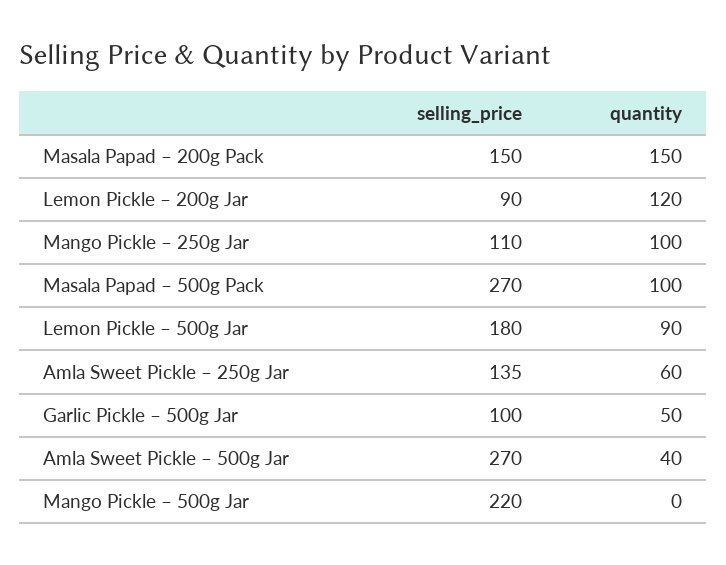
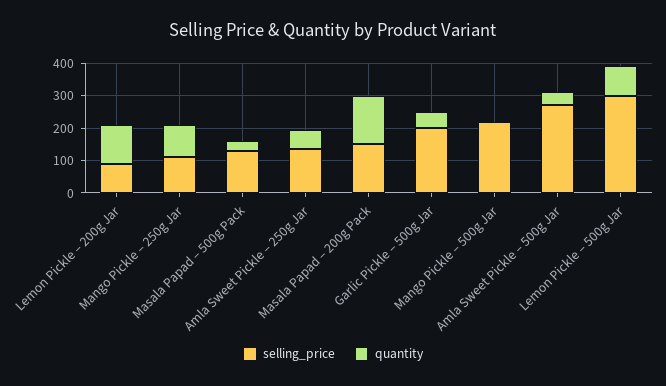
  {
    "selling_price": {
      "Masala Papad – 200g Pack": 150,
      "Lemon Pickle – 200g Jar": 90,
      "Mango Pickle – 250g Jar": 110,
-     "Masala Papad – 500g Pack": 270,
+     "Masala Papad – 500g Pack": 125,
-     "Lemon Pickle – 500g Jar": 180,
+     "Lemon Pickle – 500g Jar": 300,
      "Amla Sweet Pickle – 250g Jar": 135,
-     "Garlic Pickle – 500g Jar": 100,
+     "Garlic Pickle – 500g Jar": 200,
      "Amla Sweet Pickle – 500g Jar": 270,
      "Mango Pickle – 500g Jar": 220
    },
    "quantity": {
      "Masala Papad – 200g Pack": 150,
      "Lemon Pickle – 200g Jar": 120,
      "Mango Pickle – 250g Jar": 100,
-     "Masala Papad – 500g Pack": 100,
+     "Masala Papad – 500g Pack": 25,
      "Lemon Pickle – 500g Jar": 90,
      "Amla Sweet Pickle – 250g Jar": 60,
      "Garlic Pickle – 500g Jar": 50,
      "Amla Sweet Pickle – 500g Jar": 40,
      "Mango Pickle – 500g Jar": 0
    }
  }

